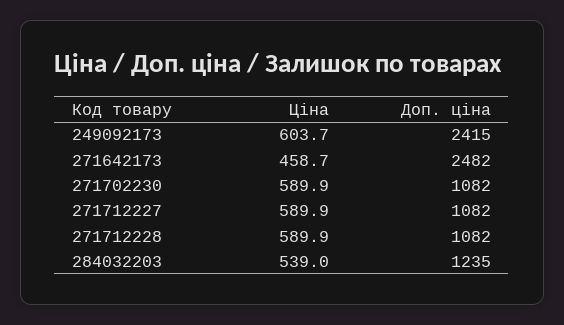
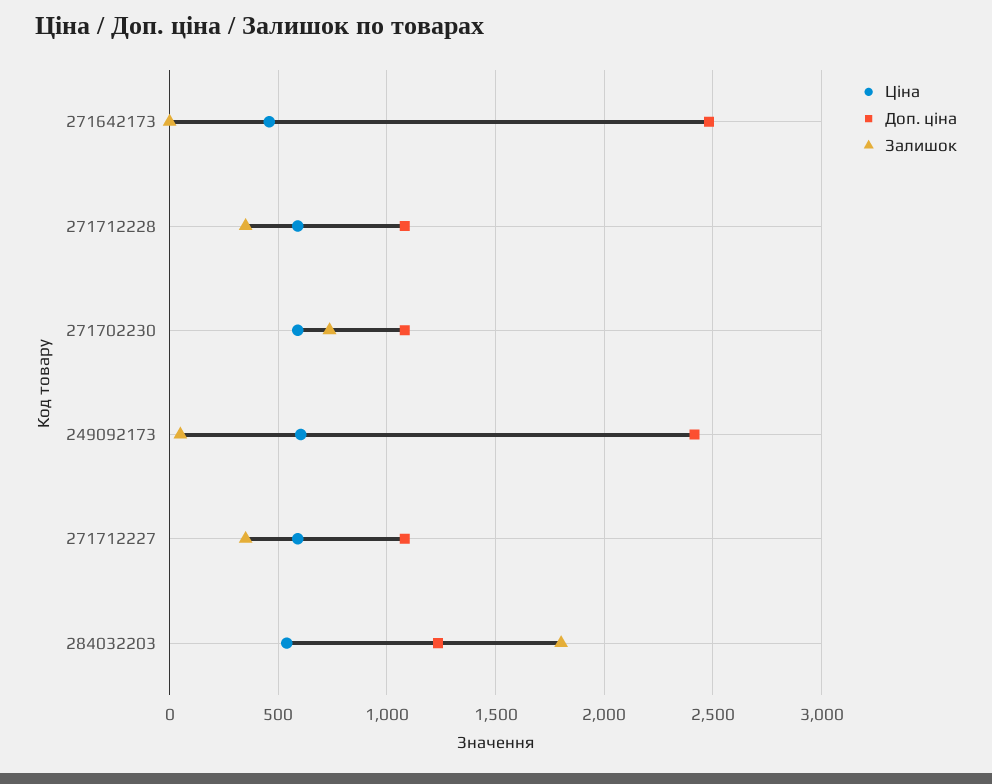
  {
    "Ціна": {
      "249092173": 603.7,
      "271642173": 458.7,
      "271702230": 589.9,
      "271712227": 589.9,
      "271712228": 589.9,
      "284032203": 539
    },
    "Доп. ціна": {
      "249092173": 2415,
      "271642173": 2482,
      "271702230": 1082,
      "271712227": 1082,
      "271712228": 1082,
      "284032203": 1235
-   }
+   },
+   "Залишок": {
+     "271642173": 0,
+     "271712228": 350,
+     "271702230": 750,
+     "249092173": 50,
+     "271712227": 350,
+     "284032203": 1800
+   }
  }

